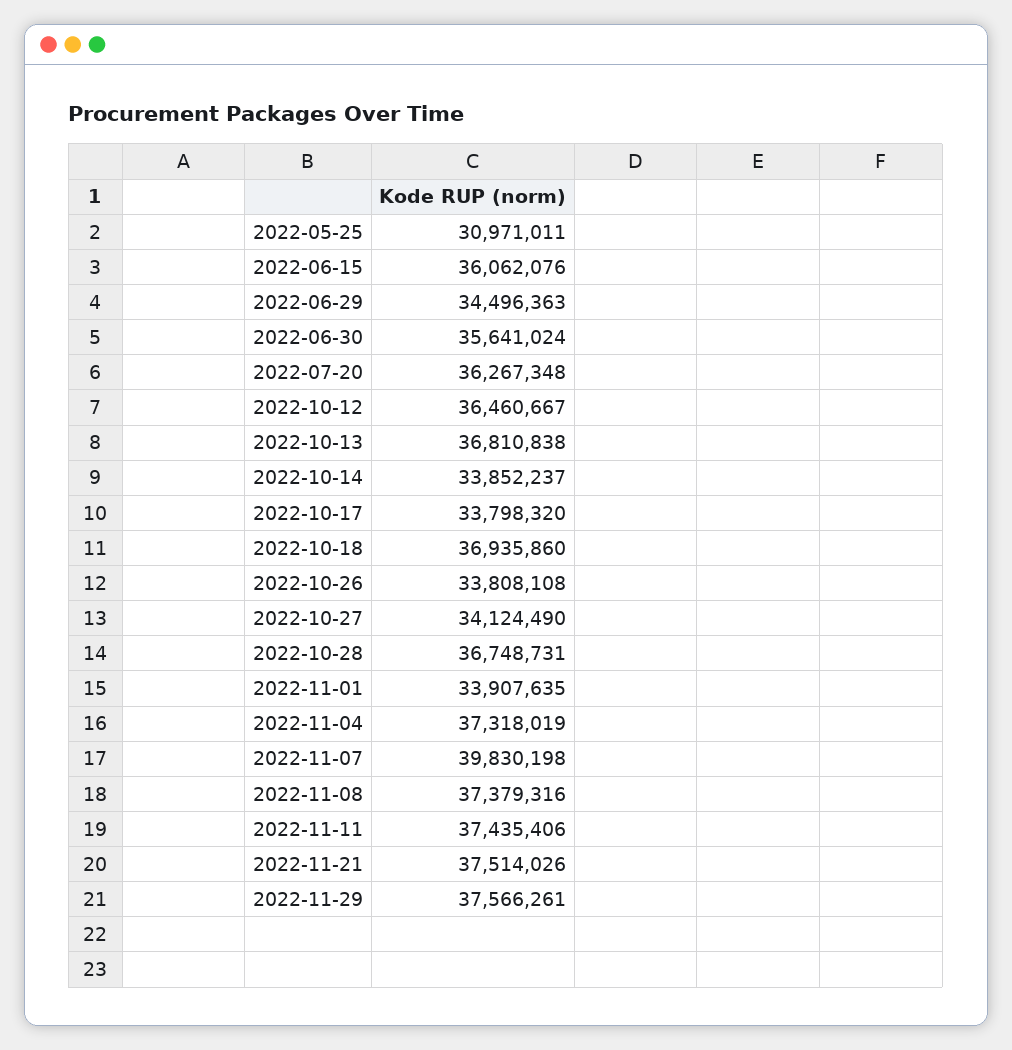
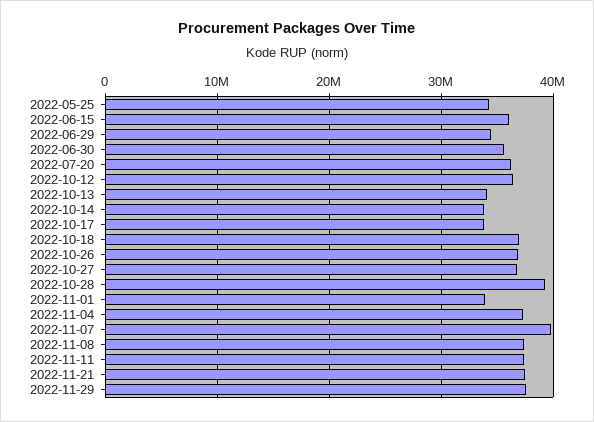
  {
-   "2022-05-25": 30971011,
+   "2022-05-25": 34000000,
    "2022-06-15": 36062076,
    "2022-06-29": 34496363,
    "2022-06-30": 35641024,
    "2022-07-20": 36267348,
    "2022-10-12": 36460667,
-   "2022-10-13": 36810838,
+   "2022-10-13": 34000000,
    "2022-10-14": 33852237,
    "2022-10-17": 33798320,
    "2022-10-18": 36935860,
-   "2022-10-26": 33808108,
+   "2022-10-26": 37000000,
-   "2022-10-27": 34124490,
+   "2022-10-27": 37000000,
-   "2022-10-28": 36748731,
+   "2022-10-28": 39000000,
    "2022-11-01": 33907635,
    "2022-11-04": 37318019,
    "2022-11-07": 39830198,
    "2022-11-08": 37379316,
    "2022-11-11": 37435406,
    "2022-11-21": 37514026,
    "2022-11-29": 37566261
  }

